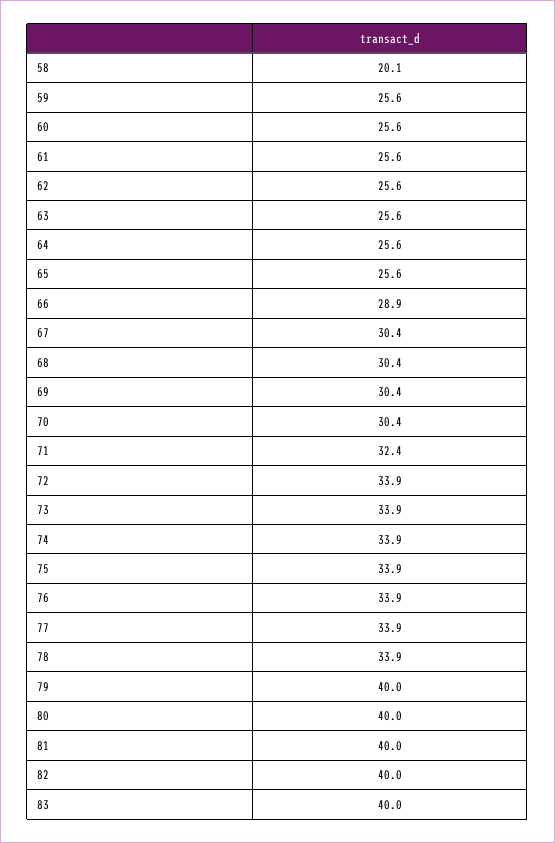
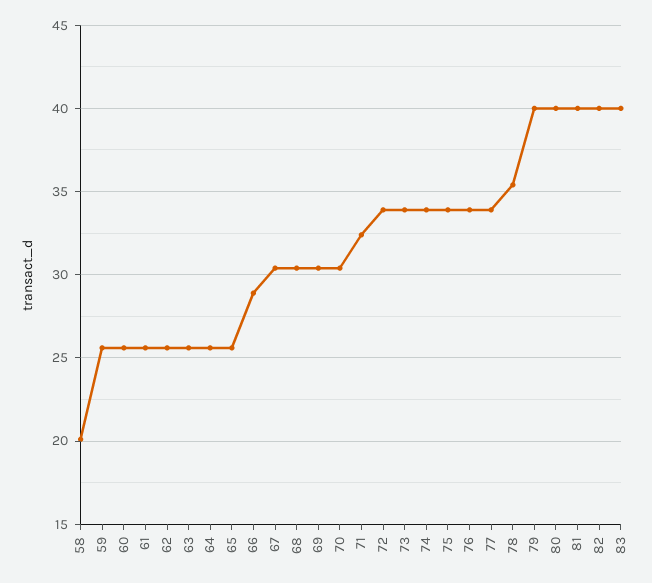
  {
    "58": 20.1,
    "59": 25.6,
    "60": 25.6,
    "61": 25.6,
    "62": 25.6,
    "63": 25.6,
    "64": 25.6,
    "65": 25.6,
    "66": 28.9,
    "67": 30.4,
    "68": 30.4,
    "69": 30.4,
    "70": 30.4,
    "71": 32.4,
    "72": 33.9,
    "73": 33.9,
    "74": 33.9,
    "75": 33.9,
    "76": 33.9,
    "77": 33.9,
-   "78": 33.9,
+   "78": 35.5,
    "79": 40,
    "80": 40,
    "81": 40,
    "82": 40,
    "83": 40
  }

